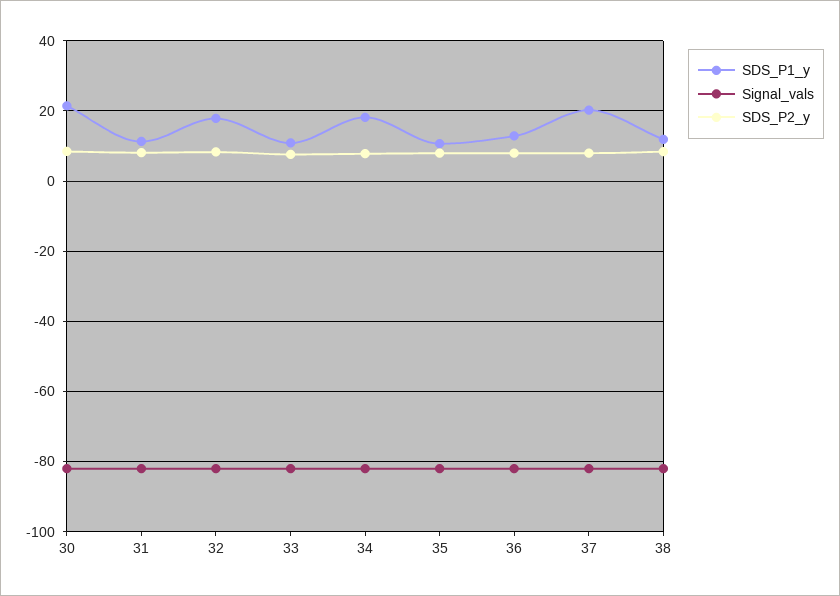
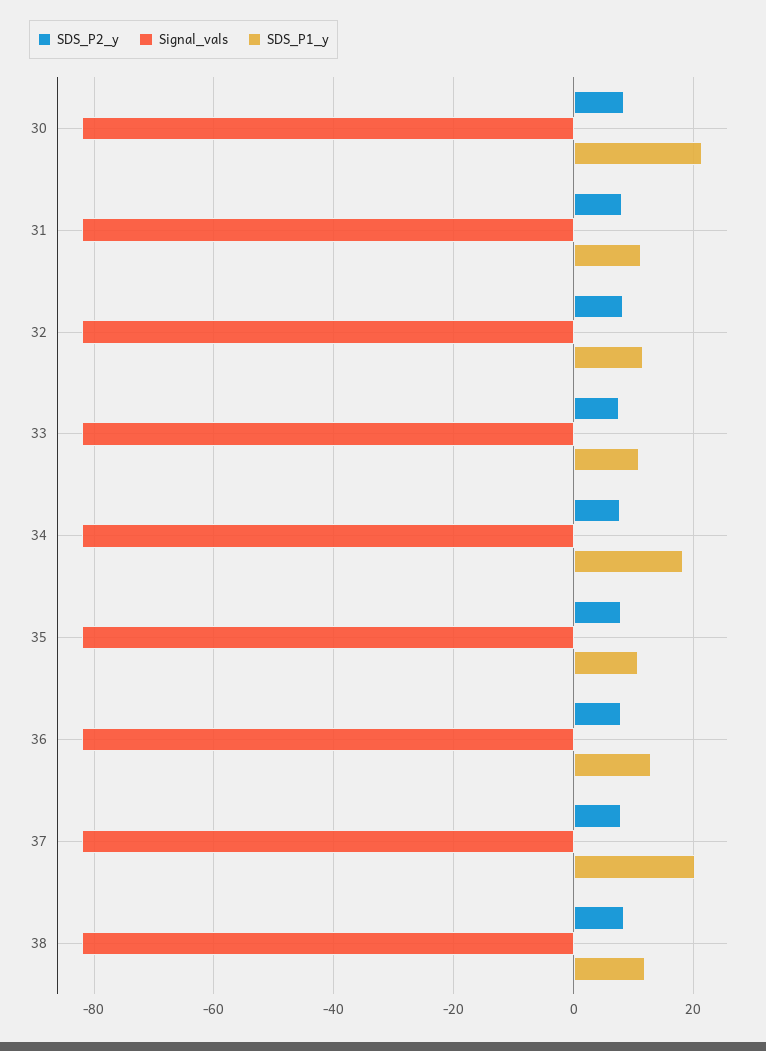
  {
    "SDS_P1_y": {
      "30": 22,
      "31": 12,
-     "32": 18,
+     "32": 12,
      "33": 10,
      "34": 18,
      "35": 10,
      "36": 12,
      "37": 20,
      "38": 12
    },
    "Signal_vals": {
      "30": -82,
      "31": -82,
      "32": -82,
      "33": -82,
      "34": -82,
      "35": -82,
      "36": -82,
      "37": -82,
      "38": -82
    },
    "SDS_P2_y": {
      "30": 8,
      "31": 8,
      "32": 8,
      "33": 8,
      "34": 8,
      "35": 8,
      "36": 8,
      "37": 8,
      "38": 8
    }
  }

